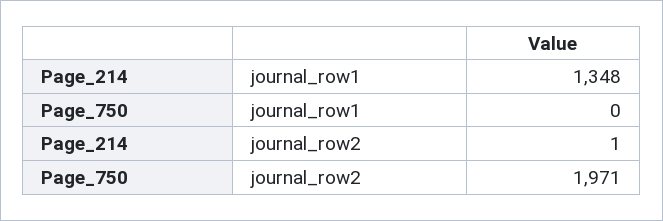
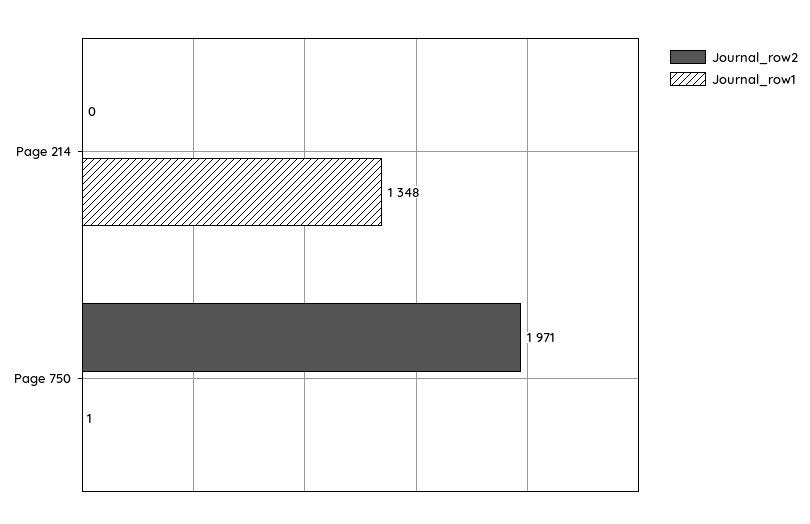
  {
    "journal_row1": {
      "Page_214": 1348,
-     "Page_750": 0
+     "Page_750": 1
    },
    "journal_row2": {
-     "Page_214": 1,
+     "Page_214": 0,
      "Page_750": 1971
    }
  }

